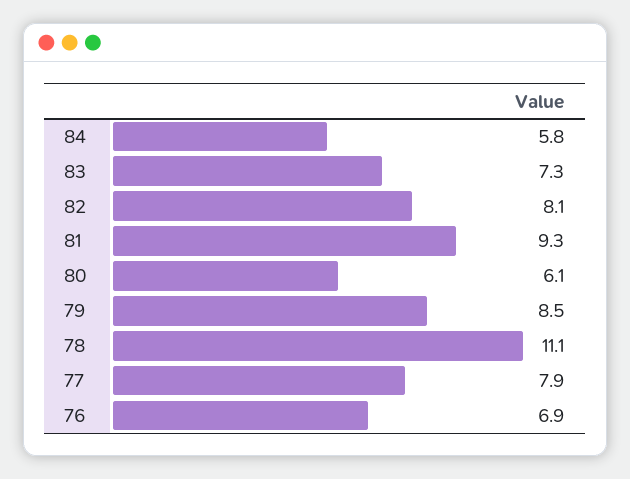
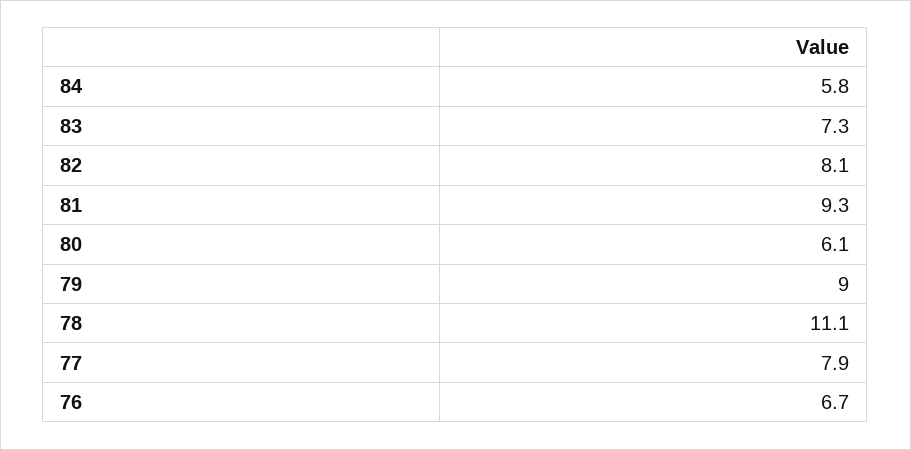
  {
    "84": 5.8,
    "83": 7.3,
    "82": 8.1,
    "81": 9.3,
    "80": 6.1,
-   "79": 8.5,
+   "79": 9,
    "78": 11.1,
    "77": 7.9,
-   "76": 6.9
+   "76": 6.7
  }

